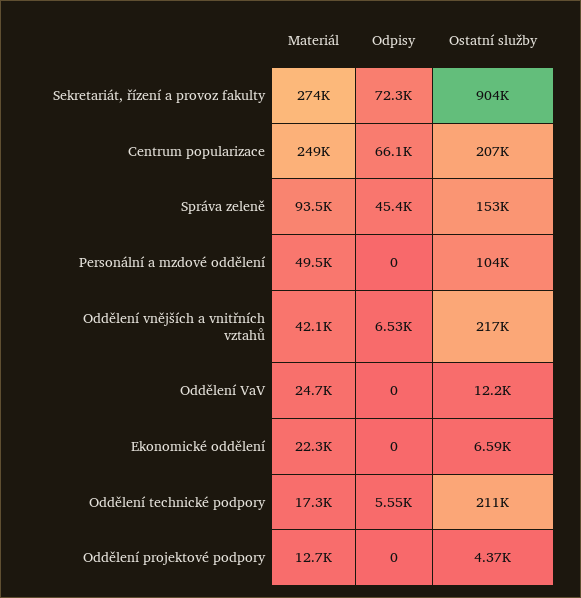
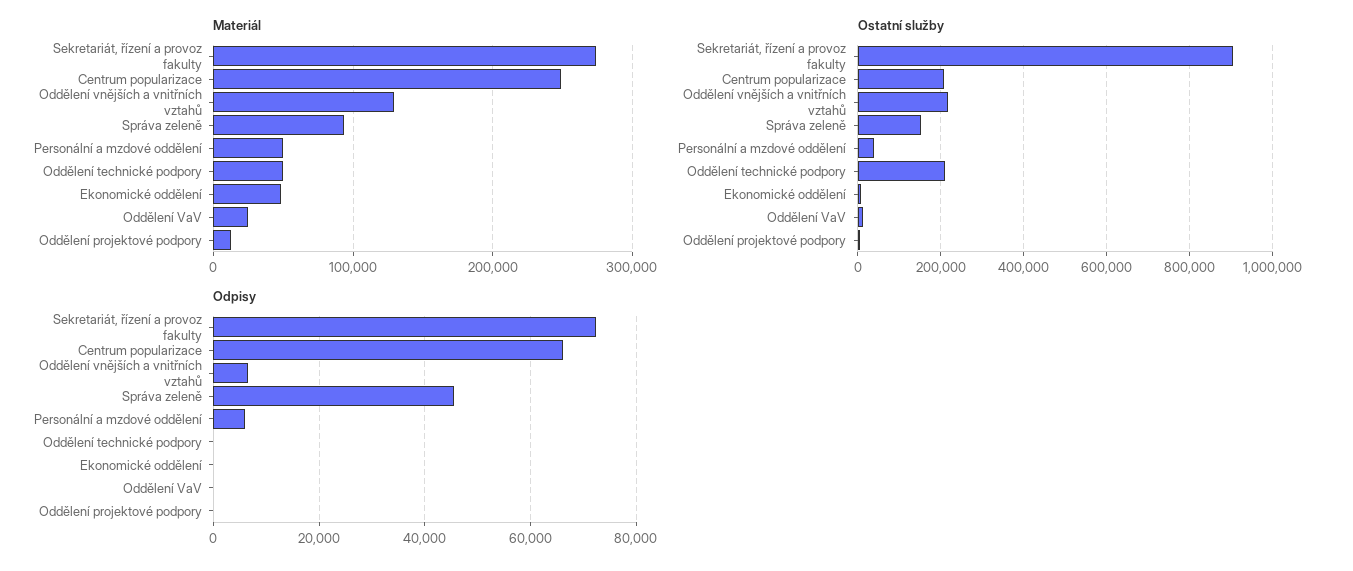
  {
    "Materiál": {
      "Sekretariát, řízení a provoz fakulty": 274000,
      "Centrum popularizace": 249000,
      "Správa zeleně": 93500,
      "Personální a mzdové oddělení": 49500,
-     "Oddělení vnějších a vnitřních vztahů": 42100,
+     "Oddělení vnějších a vnitřních vztahů": 130000,
      "Oddělení VaV": 24700,
-     "Ekonomické oddělení": 22300,
+     "Ekonomické oddělení": 50000,
-     "Oddělení technické podpory": 17300,
+     "Oddělení technické podpory": 50000,
      "Oddělení projektové podpory": 12700
    },
    "Odpisy": {
      "Sekretariát, řízení a provoz fakulty": 72300,
      "Centrum popularizace": 66100,
      "Správa zeleně": 45400,
-     "Personální a mzdové oddělení": 0,
+     "Personální a mzdové oddělení": 6000,
      "Oddělení vnějších a vnitřních vztahů": 6530,
      "Oddělení VaV": 0,
      "Ekonomické oddělení": 0,
-     "Oddělení technické podpory": 5550,
+     "Oddělení technické podpory": 0,
      "Oddělení projektové podpory": 0
    },
    "Ostatní služby": {
      "Sekretariát, řízení a provoz fakulty": 904000,
      "Centrum popularizace": 207000,
      "Správa zeleně": 153000,
-     "Personální a mzdové oddělení": 104000,
+     "Personální a mzdové oddělení": 40000,
      "Oddělení vnějších a vnitřních vztahů": 217000,
      "Oddělení VaV": 12200,
      "Ekonomické oddělení": 6590,
      "Oddělení technické podpory": 211000,
      "Oddělení projektové podpory": 4370
    }
  }

